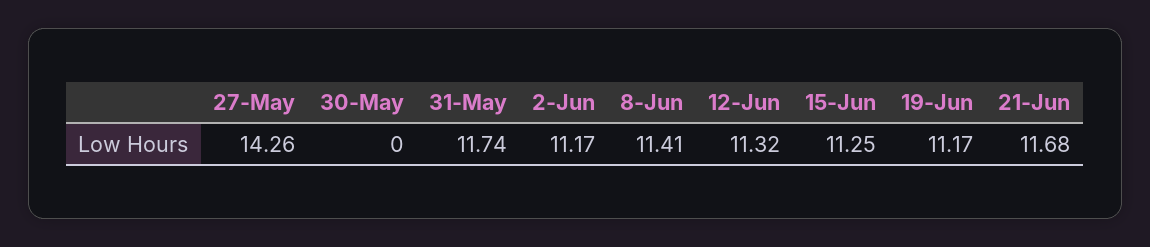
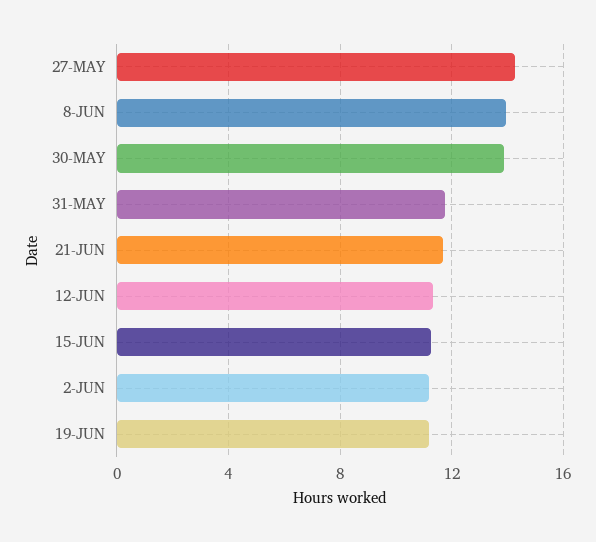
  {
    "27-May": 14.26,
-   "30-May": 0,
+   "30-May": 14,
    "31-May": 11.74,
    "2-Jun": 11.17,
-   "8-Jun": 11.41,
+   "8-Jun": 14,
    "12-Jun": 11.32,
    "15-Jun": 11.25,
    "19-Jun": 11.17,
    "21-Jun": 11.68
  }

